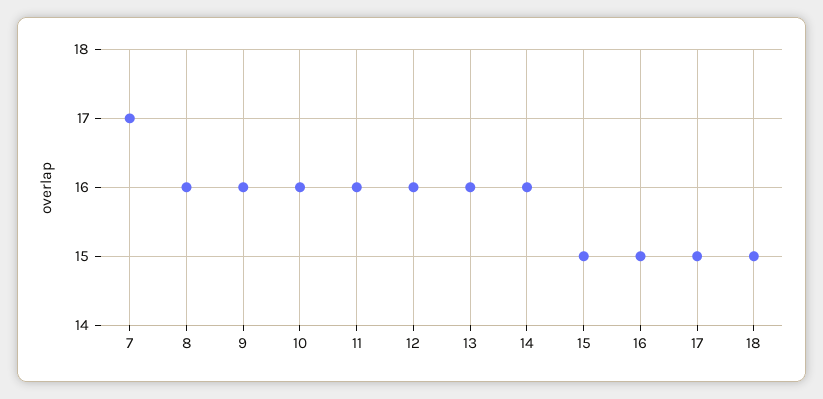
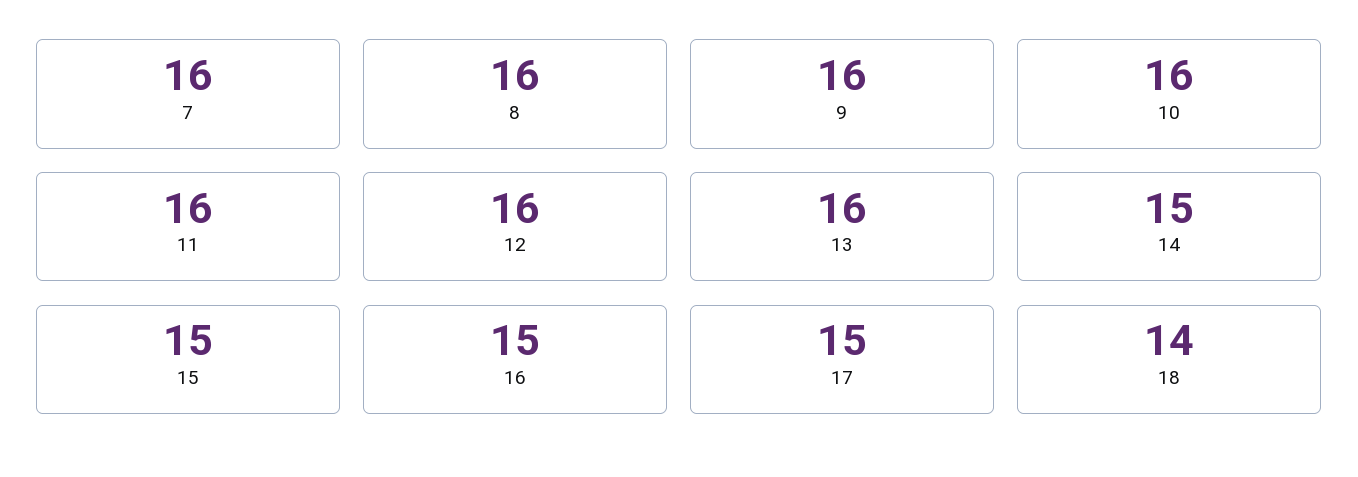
  {
-   "7": 17,
+   "7": 16,
    "8": 16,
    "9": 16,
    "10": 16,
    "11": 16,
    "12": 16,
    "13": 16,
-   "14": 16,
+   "14": 15,
    "15": 15,
    "16": 15,
    "17": 15,
-   "18": 15
+   "18": 14
  }

